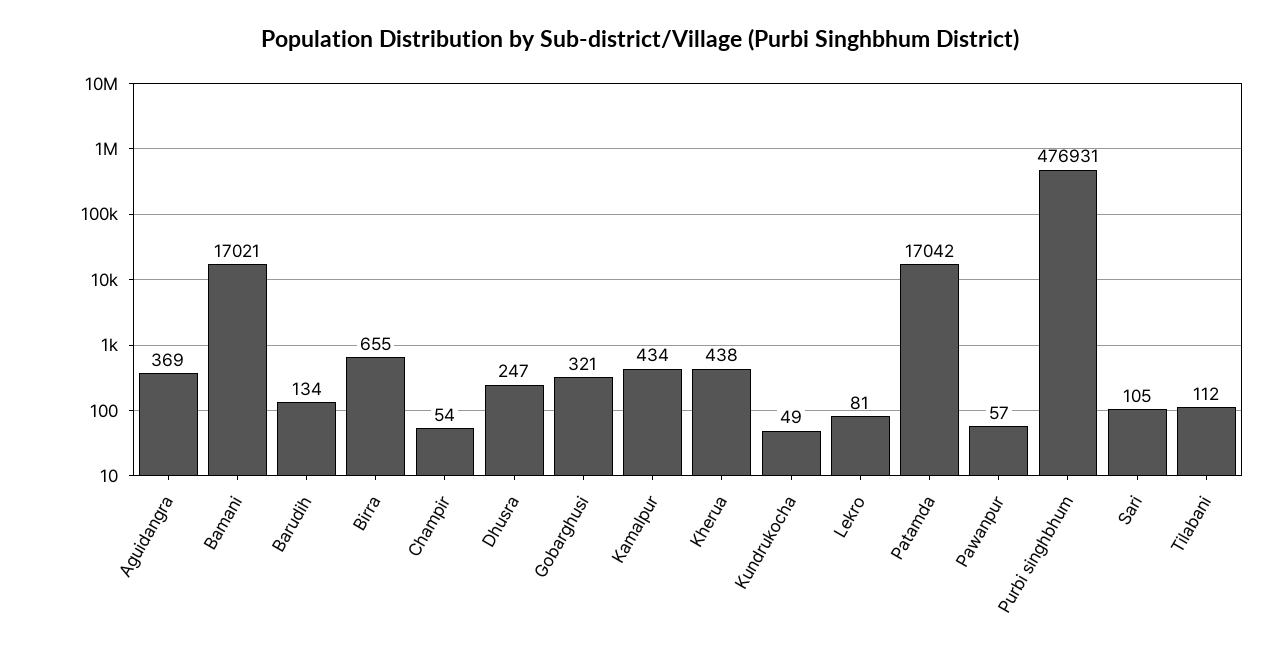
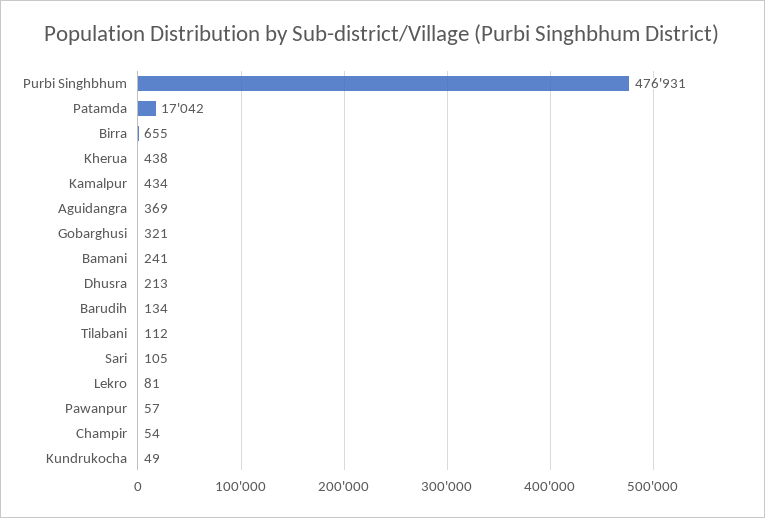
  {
    "Aguidangra": 369,
-   "Bamani": 17021,
+   "Bamani": 241,
    "Barudih": 134,
    "Birra": 655,
    "Champir": 54,
-   "Dhusra": 247,
+   "Dhusra": 213,
    "Gobarghusi": 321,
    "Kamalpur": 434,
    "Kherua": 438,
    "Kundrukocha": 49,
    "Lekro": 81,
    "Patamda": 17042,
    "Pawanpur": 57,
    "Purbi singhbhum": 476931,
    "Sari": 105,
    "Tilabani": 112
  }

